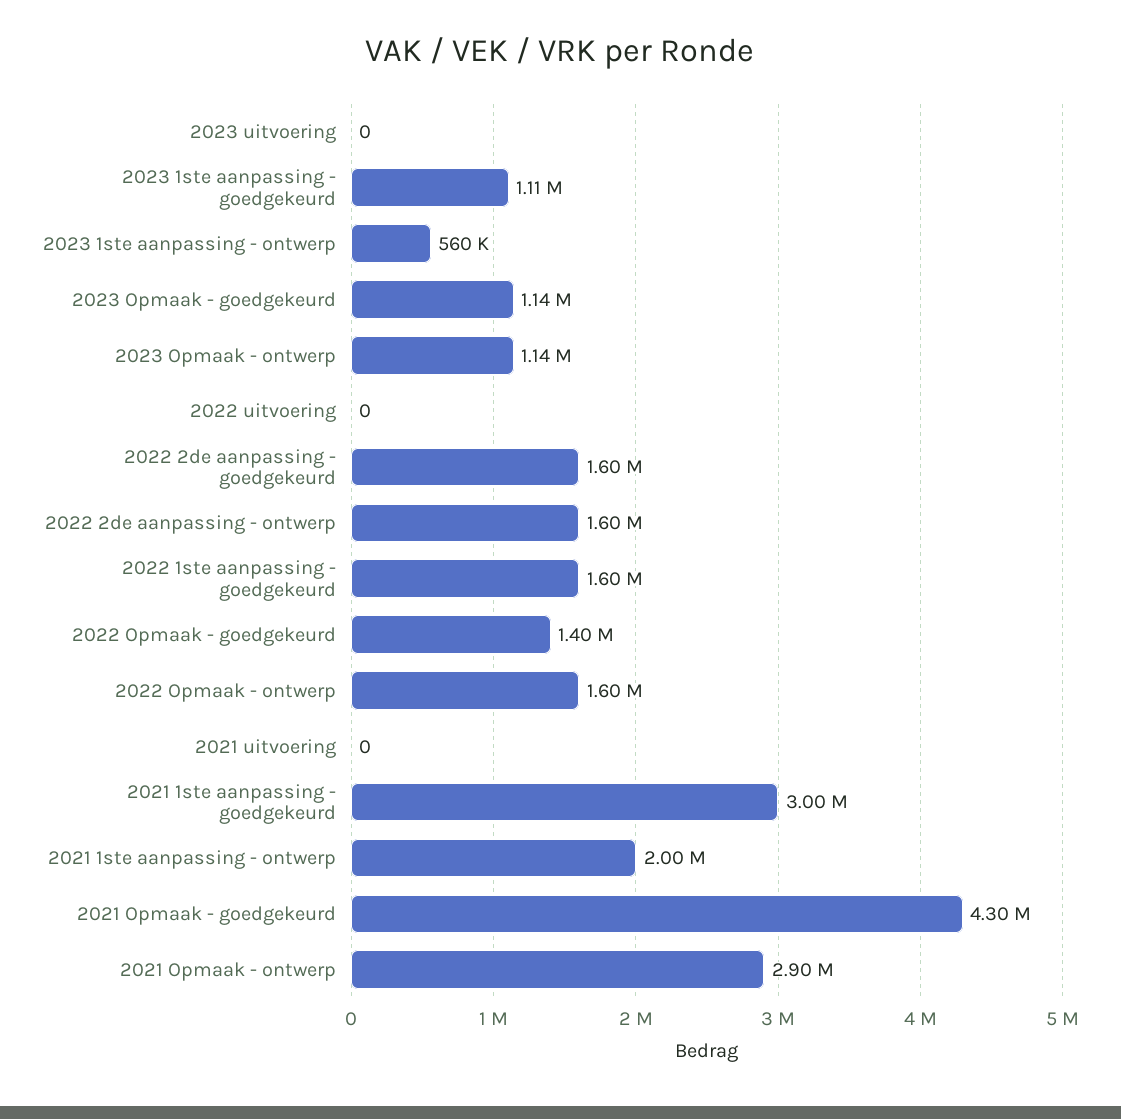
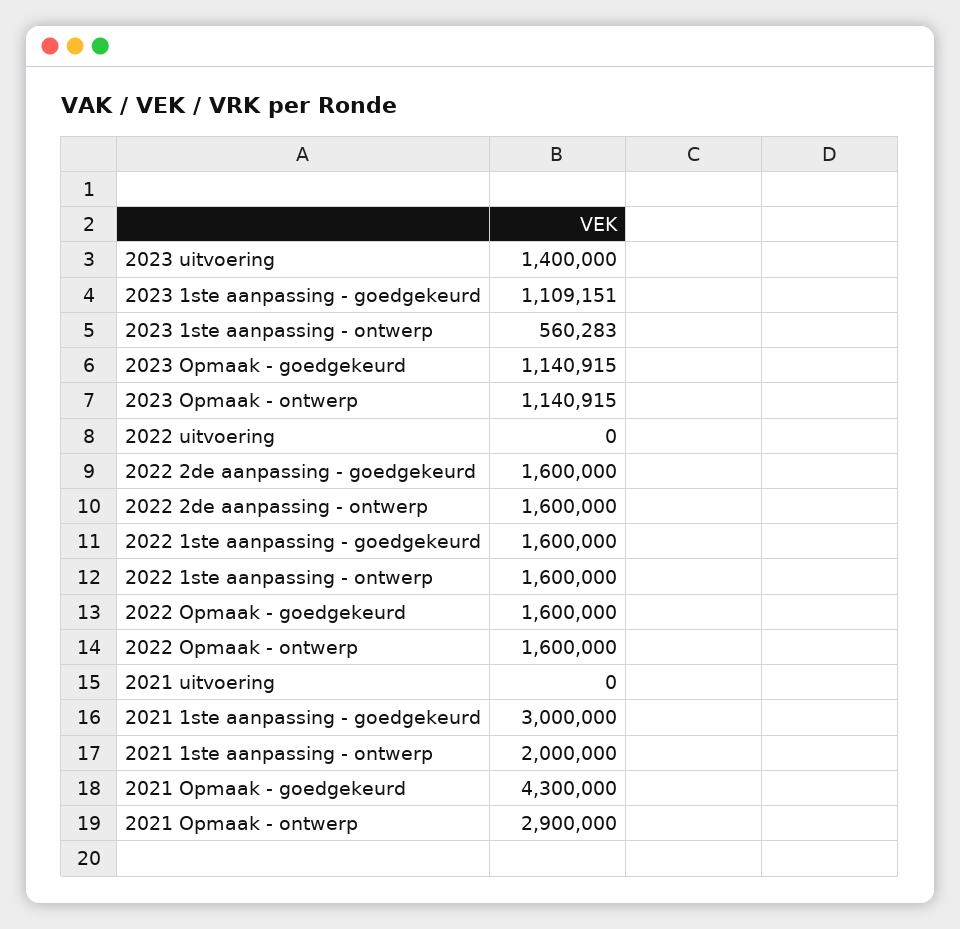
  {
-   "2023 uitvoering": 0,
+   "2023 uitvoering": 1400000,
    "2023 1ste aanpassing - goedgekeurd": 1109151,
    "2023 1ste aanpassing - ontwerp": 560283,
    "2023 Opmaak - goedgekeurd": 1140915,
    "2023 Opmaak - ontwerp": 1140915,
    "2022 uitvoering": 0,
    "2022 2de aanpassing - goedgekeurd": 1600000,
    "2022 2de aanpassing - ontwerp": 1600000,
    "2022 1ste aanpassing - goedgekeurd": 1600000,
-   "2022 Opmaak - goedgekeurd": 1400000,
+   "2022 Opmaak - goedgekeurd": 1600000,
    "2022 Opmaak - ontwerp": 1600000,
    "2021 uitvoering": 0,
    "2021 1ste aanpassing - goedgekeurd": 3000000,
    "2021 1ste aanpassing - ontwerp": 2000000,
    "2021 Opmaak - goedgekeurd": 4300000,
-   "2021 Opmaak - ontwerp": 2900000
+   "2021 Opmaak - ontwerp": 2900000,
+   "2022 1ste aanpassing - ontwerp": 1600000
  }

